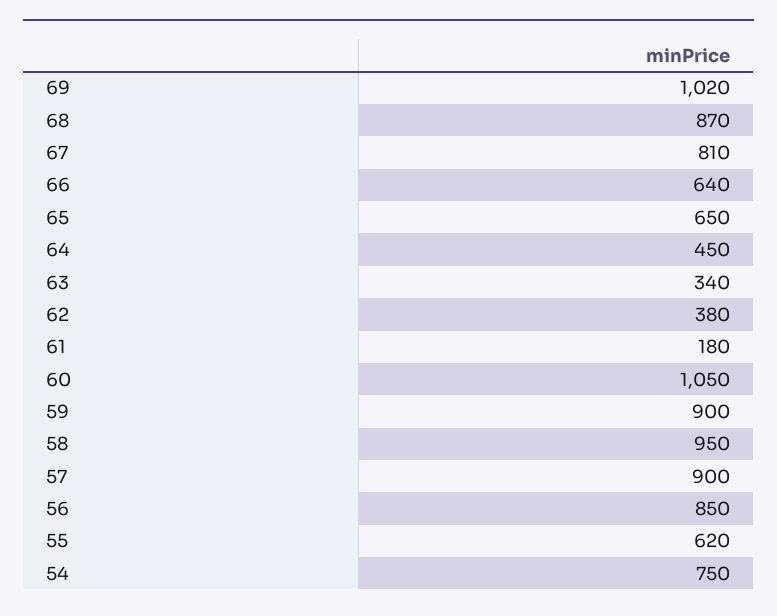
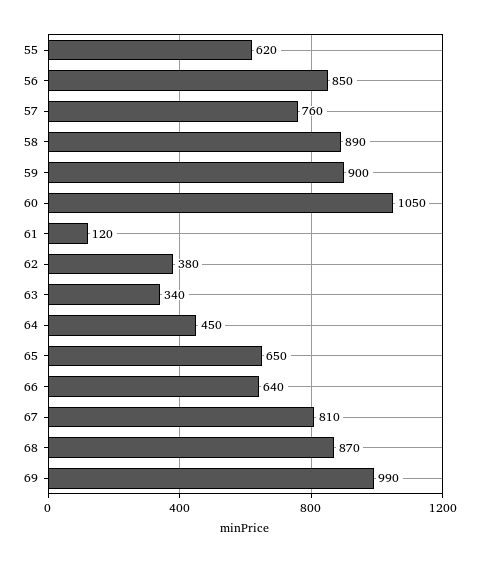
  {
-   "69": 1020,
+   "69": 990,
    "68": 870,
    "67": 810,
    "66": 640,
    "65": 650,
    "64": 450,
    "63": 340,
    "62": 380,
-   "61": 180,
+   "61": 120,
    "60": 1050,
    "59": 900,
-   "58": 950,
+   "58": 890,
-   "57": 900,
+   "57": 760,
    "56": 850,
-   "55": 620,
+   "55": 620
-   "54": 750
  }

